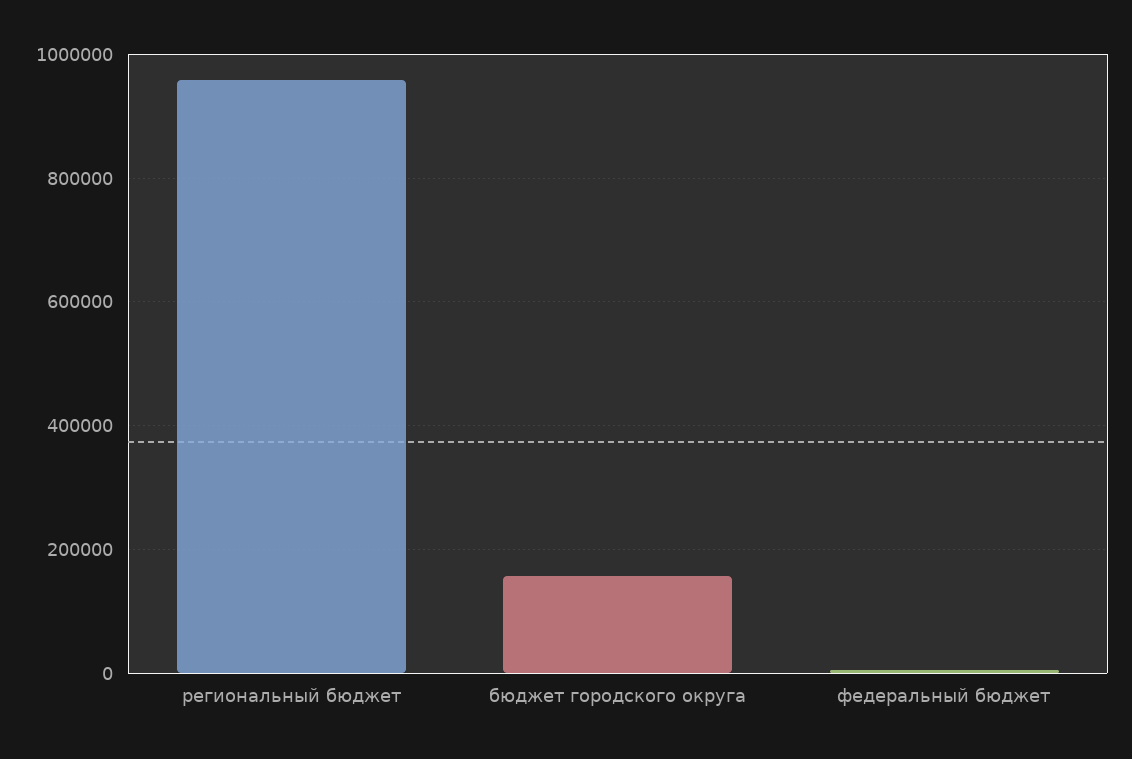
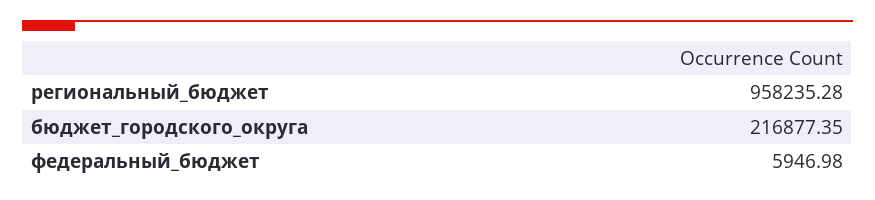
  {
    "региональный бюджет": 958235.28,
-   "бюджет городского округа": 160000,
+   "бюджет городского округа": 216877.35,
    "федеральный бюджет": 5946.98
  }

